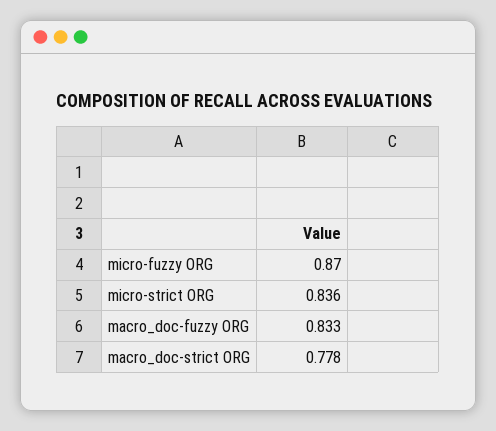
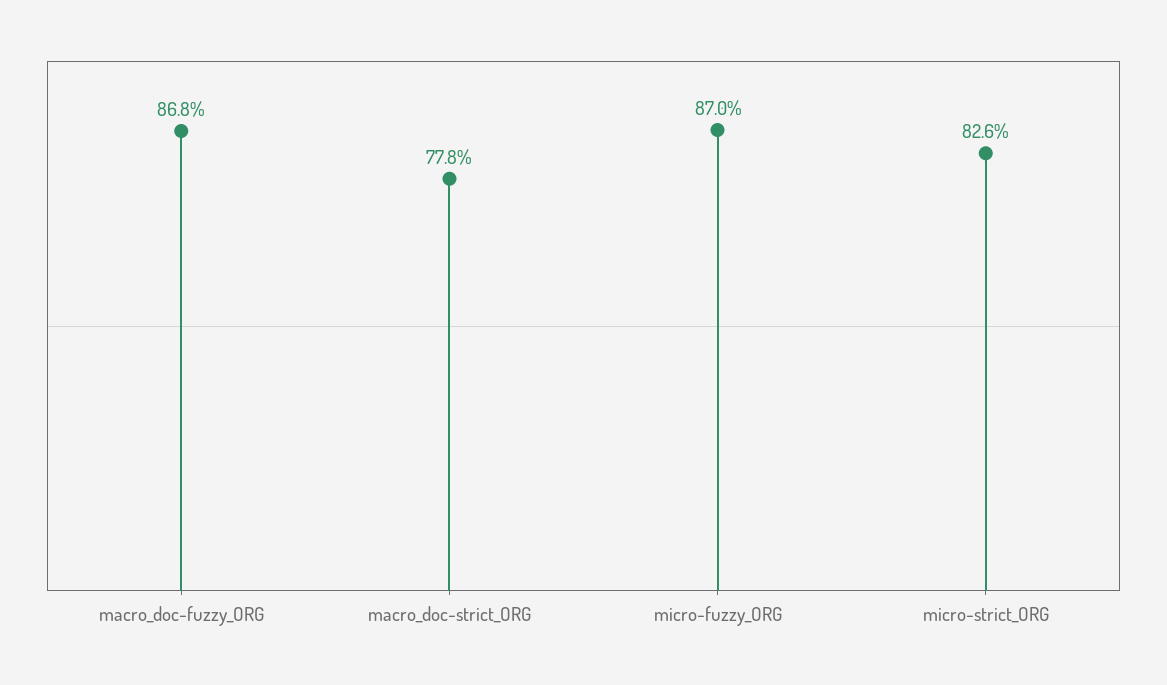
  {
    "micro-fuzzy ORG": 0.87,
-   "micro-strict ORG": 0.836,
+   "micro-strict ORG": 0.826,
-   "macro_doc-fuzzy ORG": 0.833,
+   "macro_doc-fuzzy ORG": 0.868,
    "macro_doc-strict ORG": 0.778
  }

